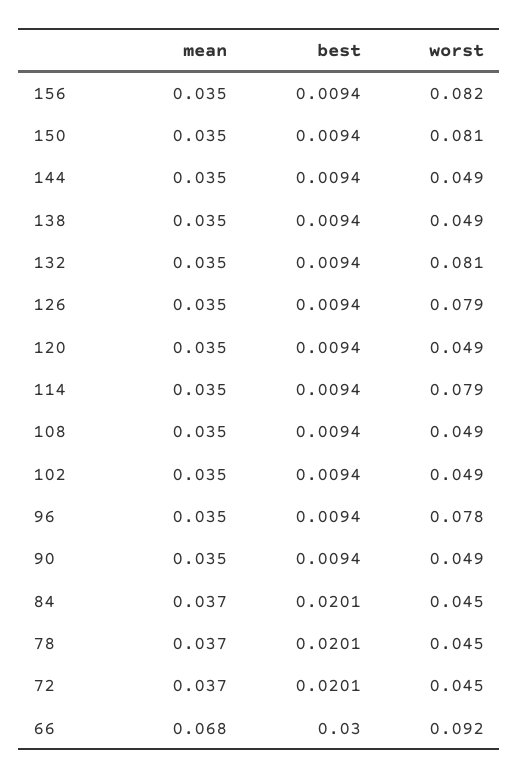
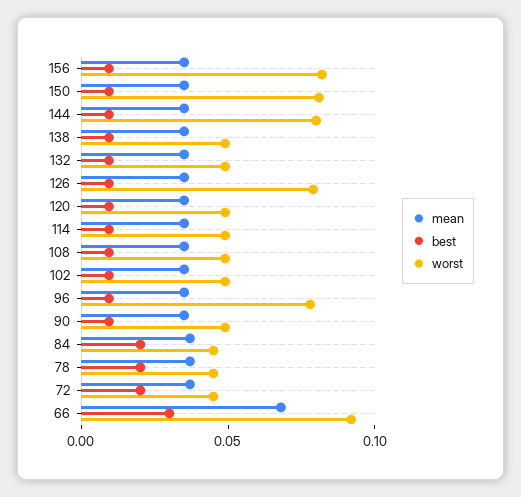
  {
    "mean": {
      "156": 0.035,
      "150": 0.035,
      "144": 0.035,
      "138": 0.035,
      "132": 0.035,
      "126": 0.035,
      "120": 0.035,
      "114": 0.035,
      "108": 0.035,
      "102": 0.035,
      "96": 0.035,
      "90": 0.035,
      "84": 0.037,
      "78": 0.037,
      "72": 0.037,
      "66": 0.068
    },
    "best": {
      "156": 0.0094,
      "150": 0.0094,
      "144": 0.0094,
      "138": 0.0094,
      "132": 0.0094,
      "126": 0.0094,
      "120": 0.0094,
      "114": 0.0094,
      "108": 0.0094,
      "102": 0.0094,
      "96": 0.0094,
      "90": 0.0094,
      "84": 0.0201,
      "78": 0.0201,
      "72": 0.0201,
      "66": 0.03
    },
    "worst": {
      "156": 0.082,
      "150": 0.081,
-     "144": 0.049,
+     "144": 0.08,
      "138": 0.049,
-     "132": 0.081,
+     "132": 0.05,
      "126": 0.079,
      "120": 0.049,
-     "114": 0.079,
+     "114": 0.05,
      "108": 0.049,
      "102": 0.049,
      "96": 0.078,
      "90": 0.049,
      "84": 0.045,
      "78": 0.045,
      "72": 0.045,
      "66": 0.092
    }
  }

